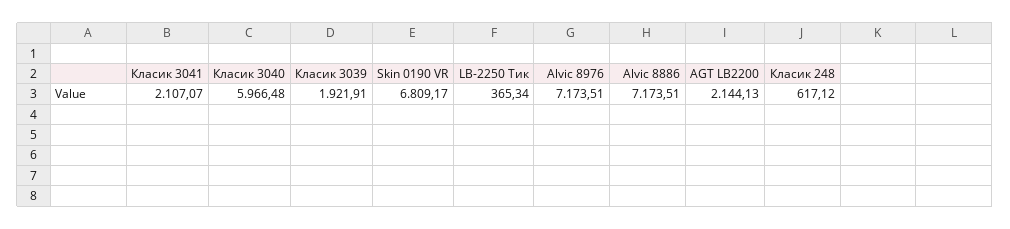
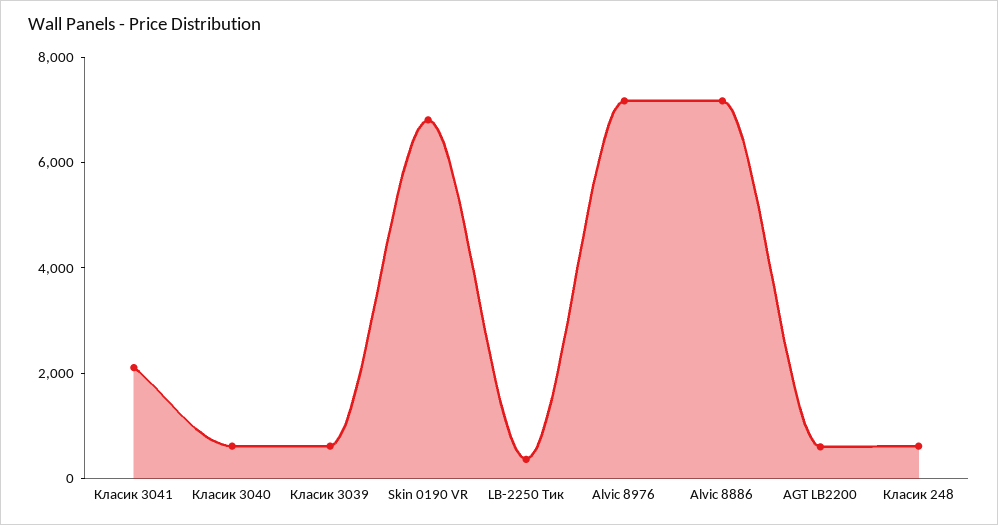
  {
    "Класик 3041": 2107.07,
-   "Класик 3040": 5966.48,
+   "Класик 3040": 500,
-   "Класик 3039": 1921.91,
+   "Класик 3039": 500,
    "Skin 0190 VR": 6809.17,
    "LB-2250 Тик": 365.34,
    "Alvic 8976": 7173.51,
    "Alvic 8886": 7173.51,
-   "AGT LB2200": 2144.13,
+   "AGT LB2200": 500,
    "Класик 248": 617.12
  }

